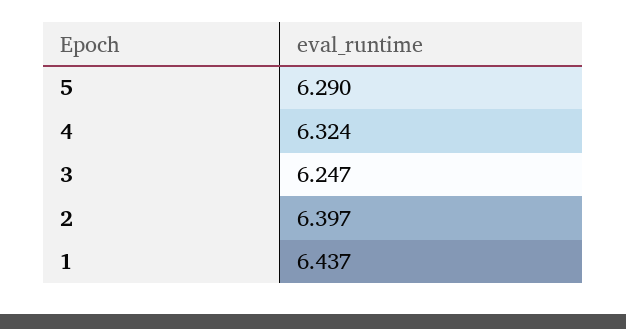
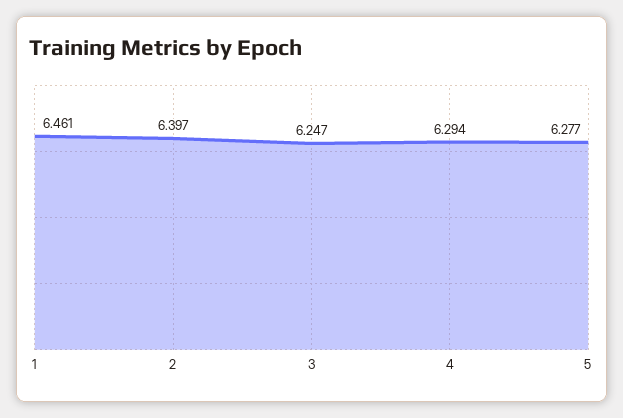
  {
-   "5": 6.29,
+   "5": 6.277,
-   "4": 6.324,
+   "4": 6.294,
    "3": 6.247,
    "2": 6.397,
-   "1": 6.437
+   "1": 6.461
  }

